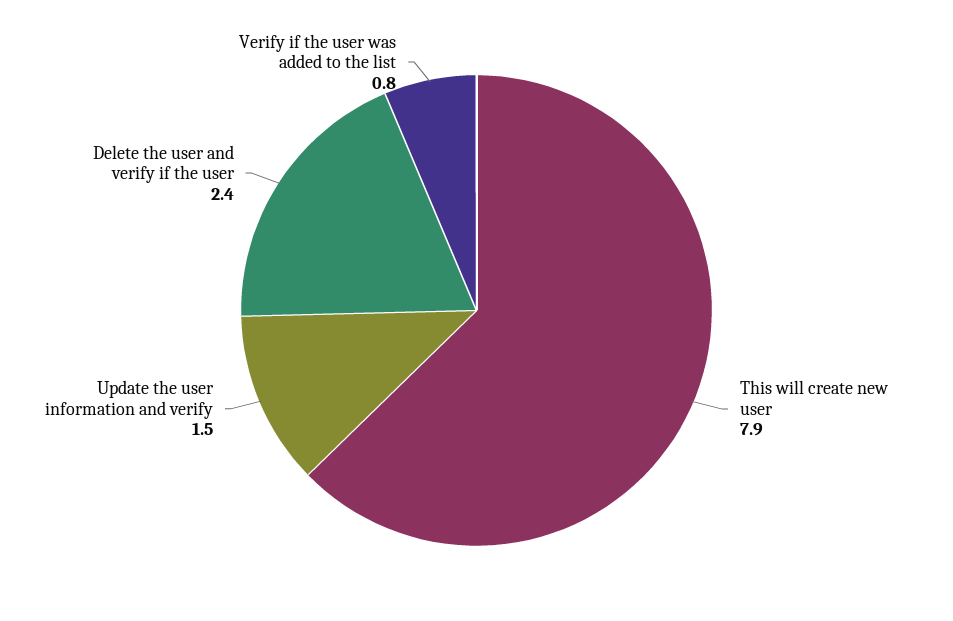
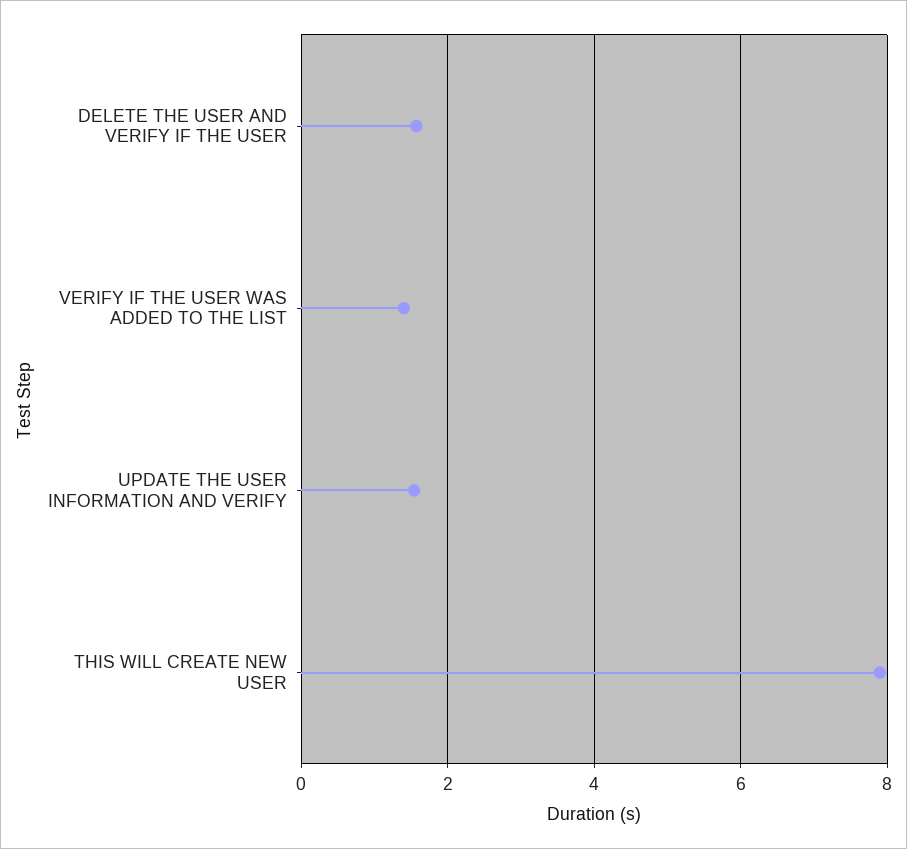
  {
    "This will create new user": 7.9,
    "Update the user information and verify": 1.5,
-   "Delete the user and verify if the user": 2.4,
+   "Delete the user and verify if the user": 1.6,
-   "Verify if the user was added to the list": 0.8
+   "Verify if the user was added to the list": 1.4
  }

